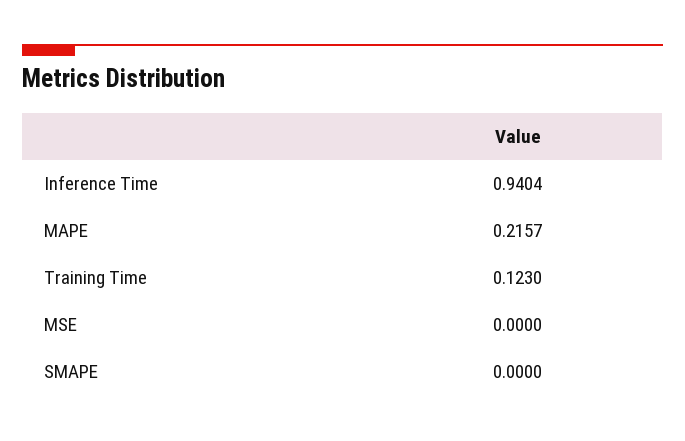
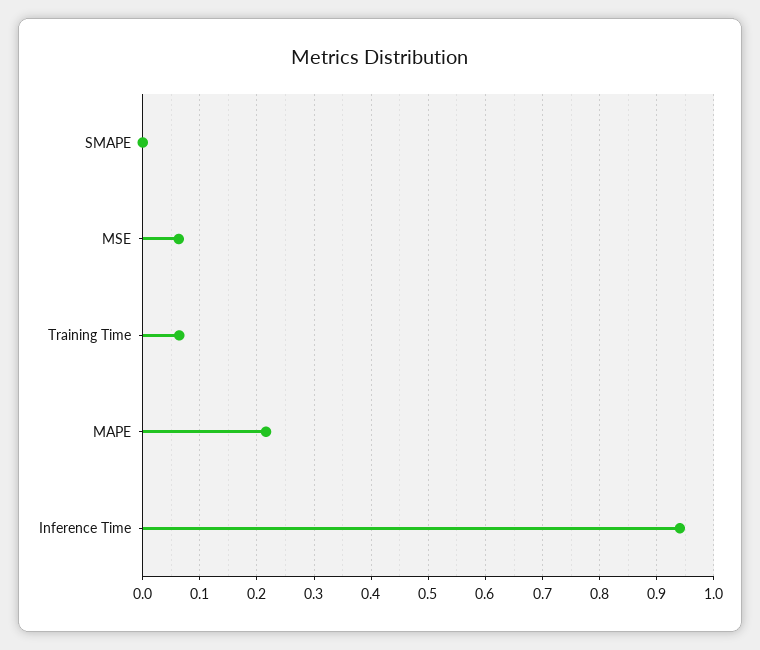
  {
    "Inference Time": 0.9404,
    "MAPE": 0.2157,
-   "Training Time": 0.123,
+   "Training Time": 0.06,
-   "MSE": 0,
+   "MSE": 0.06,
    "SMAPE": 0
  }

